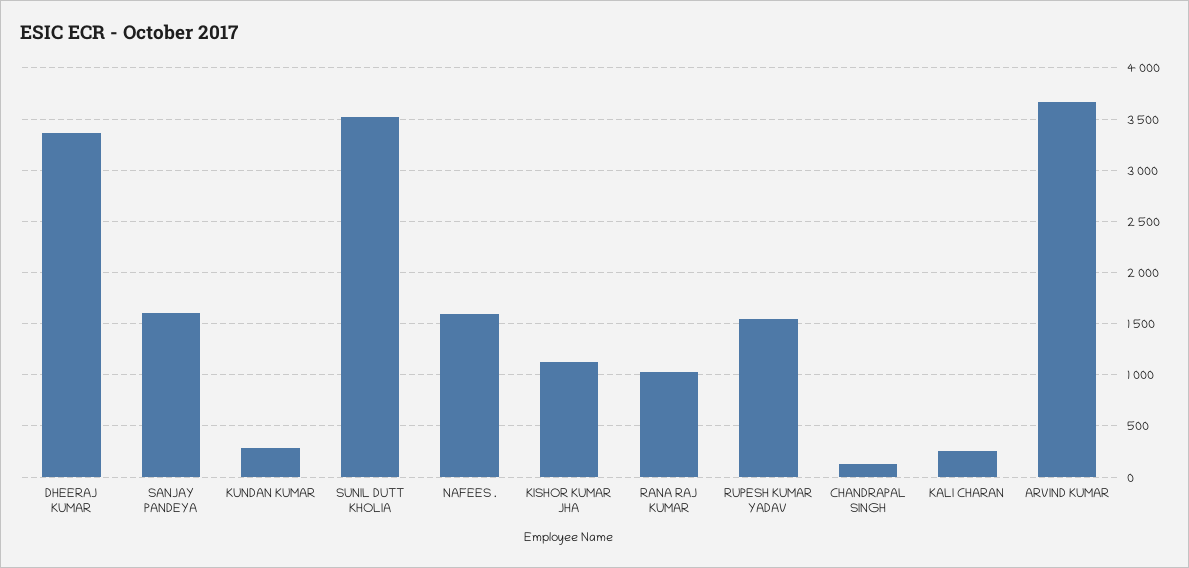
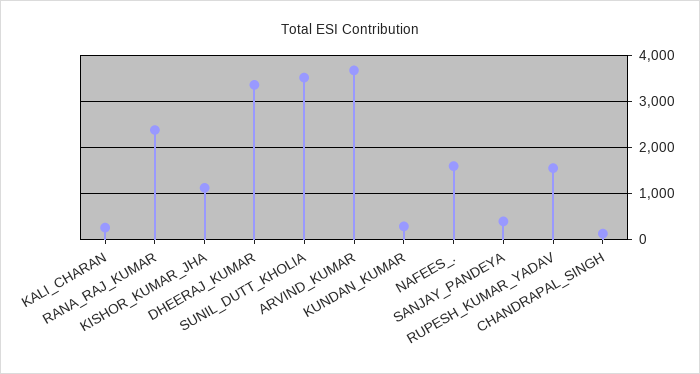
  {
    "DHEERAJ KUMAR": 3400,
-   "SANJAY PANDEYA": 1600,
+   "SANJAY PANDEYA": 400,
    "KUNDAN KUMAR": 300,
    "SUNIL DUTT KHOLIA": 3500,
    "NAFEES .": 1600,
    "KISHOR KUMAR JHA": 1100,
-   "RANA RAJ KUMAR": 1000,
+   "RANA RAJ KUMAR": 2400,
    "RUPESH KUMAR YADAV": 1600,
    "CHANDRAPAL SINGH": 100,
    "KALI CHARAN": 300,
    "ARVIND KUMAR": 3700
  }

